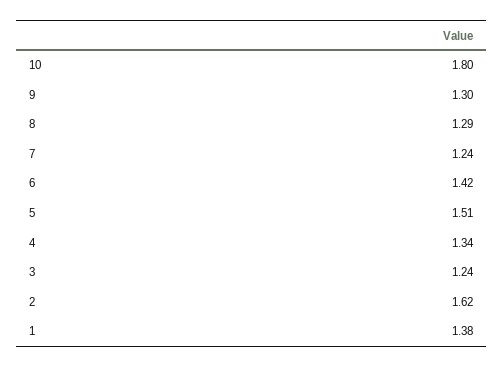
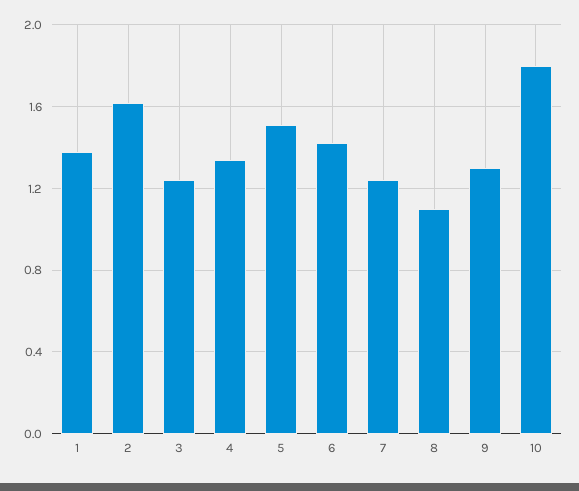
  {
    "10": 1.8,
    "9": 1.3,
-   "8": 1.29,
+   "8": 1.1,
    "7": 1.24,
    "6": 1.42,
    "5": 1.51,
    "4": 1.34,
    "3": 1.24,
    "2": 1.62,
    "1": 1.38
  }

